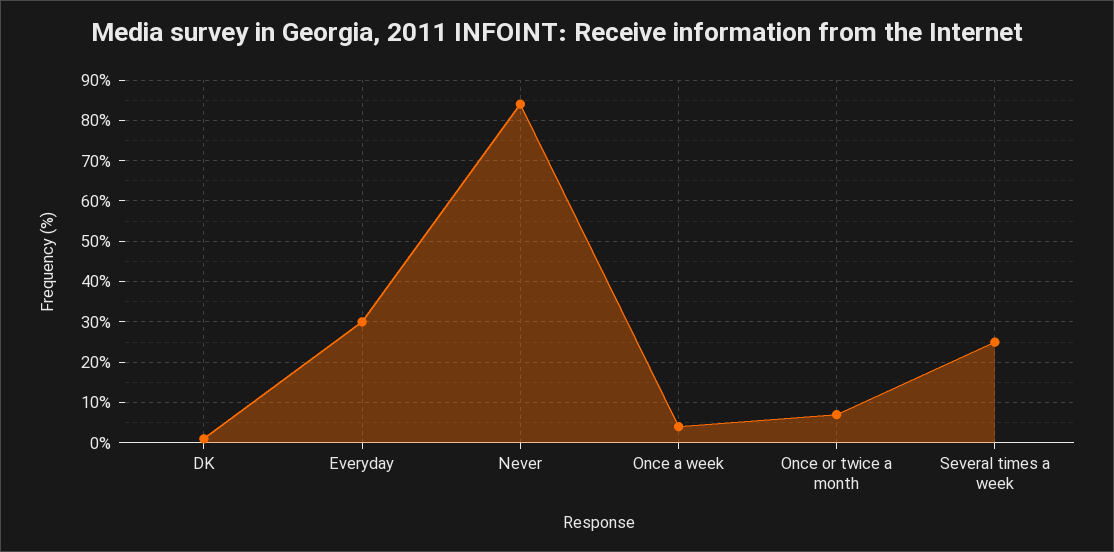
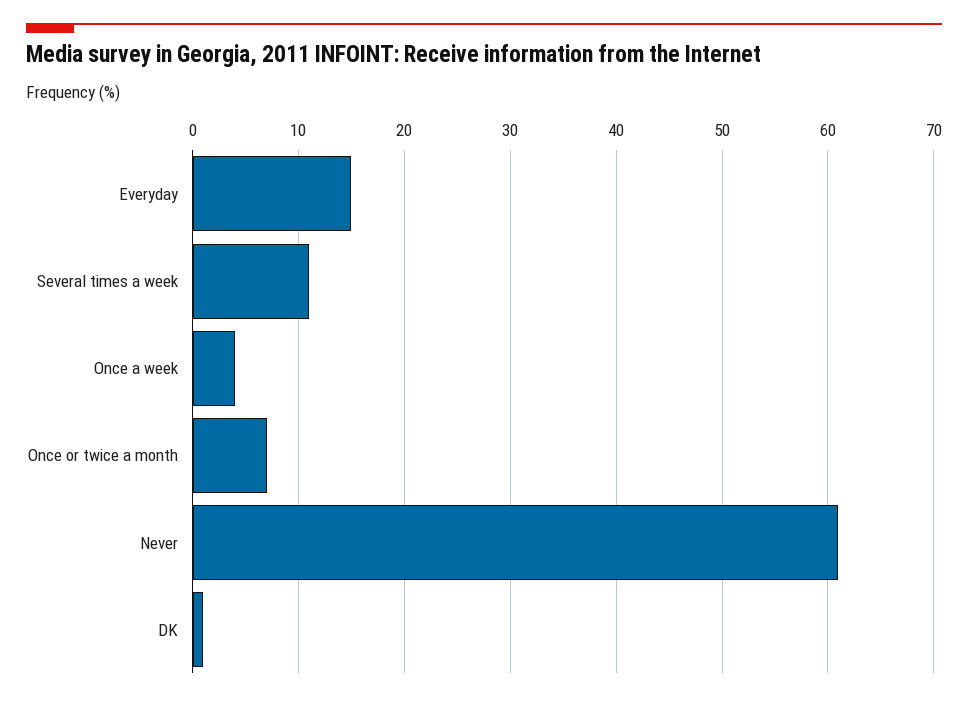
  {
    "DK": 1,
-   "Everyday": 30,
+   "Everyday": 15,
-   "Never": 85,
+   "Never": 61,
    "Once a week": 4,
    "Once or twice a month": 7,
-   "Several times a week": 25
+   "Several times a week": 11
  }

